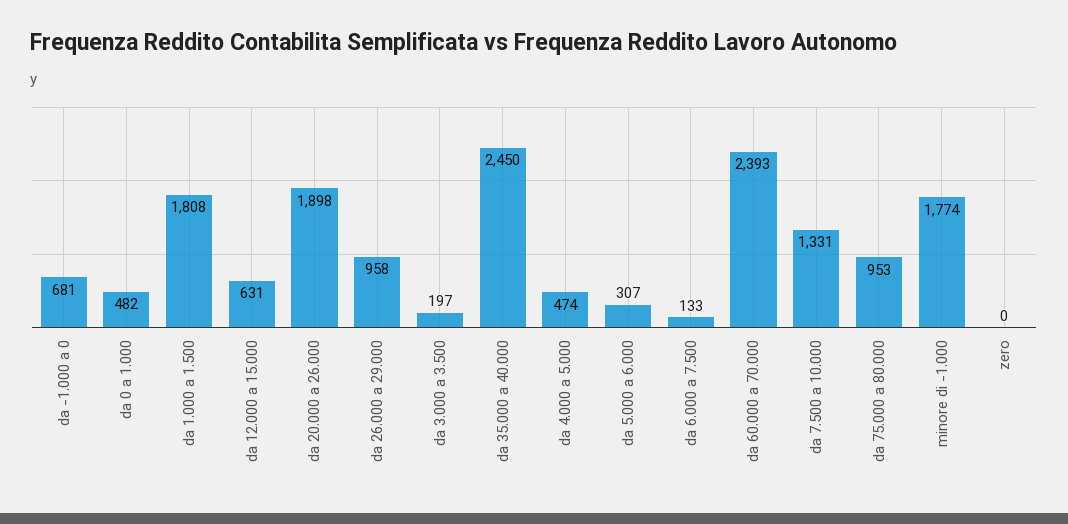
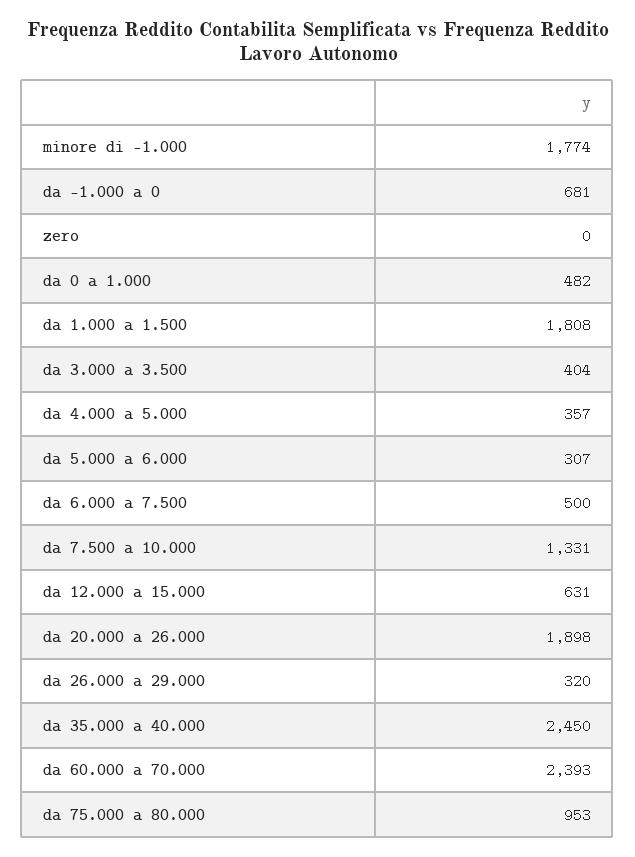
  {
    "da -1.000 a 0": 681,
    "da 0 a 1.000": 482,
    "da 1.000 a 1.500": 1808,
    "da 12.000 a 15.000": 631,
    "da 20.000 a 26.000": 1898,
-   "da 26.000 a 29.000": 958,
+   "da 26.000 a 29.000": 320,
-   "da 3.000 a 3.500": 197,
+   "da 3.000 a 3.500": 404,
    "da 35.000 a 40.000": 2450,
-   "da 4.000 a 5.000": 474,
+   "da 4.000 a 5.000": 357,
    "da 5.000 a 6.000": 307,
-   "da 6.000 a 7.500": 133,
+   "da 6.000 a 7.500": 500,
    "da 60.000 a 70.000": 2393,
    "da 7.500 a 10.000": 1331,
    "da 75.000 a 80.000": 953,
    "minore di -1.000": 1774,
    "zero": 0
  }

